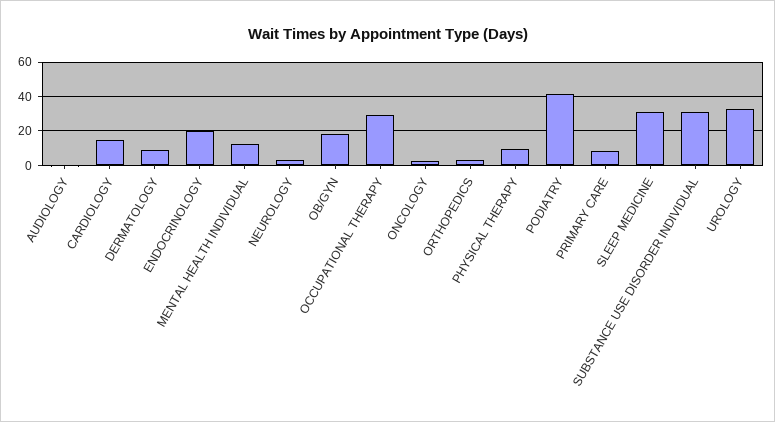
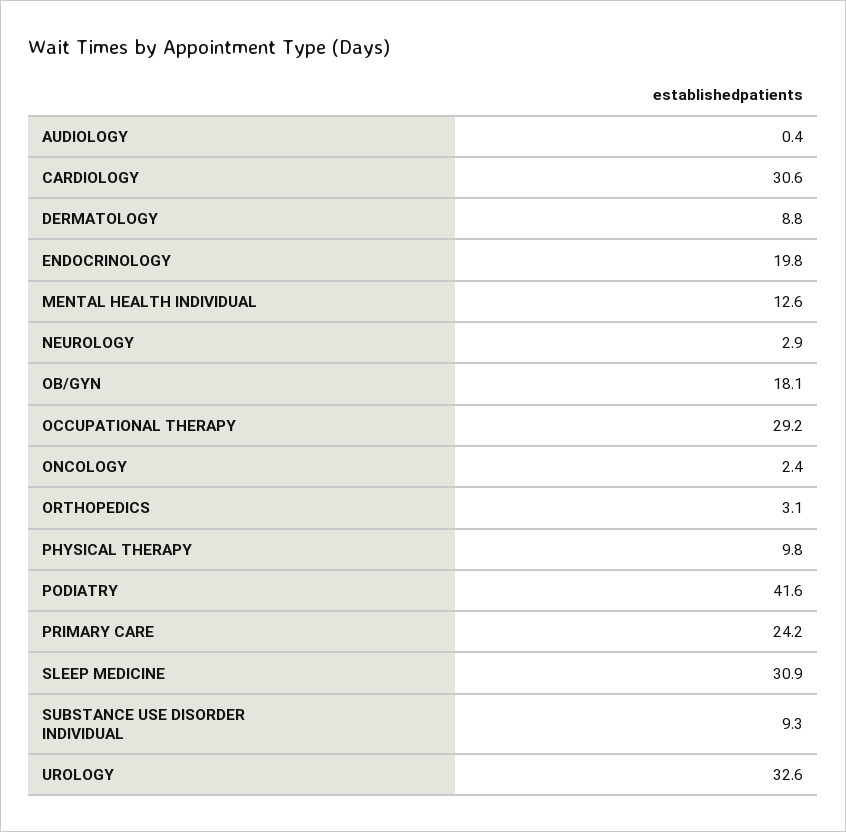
  {
    "AUDIOLOGY": 0.4,
-   "CARDIOLOGY": 15,
+   "CARDIOLOGY": 30.6,
    "DERMATOLOGY": 8.8,
    "ENDOCRINOLOGY": 19.8,
    "MENTAL HEALTH INDIVIDUAL": 12.6,
    "NEUROLOGY": 2.9,
    "OB/GYN": 18.1,
    "OCCUPATIONAL THERAPY": 29.2,
    "ONCOLOGY": 2.4,
    "ORTHOPEDICS": 3.1,
    "PHYSICAL THERAPY": 9.8,
    "PODIATRY": 41.6,
-   "PRIMARY CARE": 10,
+   "PRIMARY CARE": 24.2,
    "SLEEP MEDICINE": 30.9,
-   "SUBSTANCE USE DISORDER INDIVIDUAL": 30,
+   "SUBSTANCE USE DISORDER INDIVIDUAL": 9.3,
    "UROLOGY": 32.6
  }

